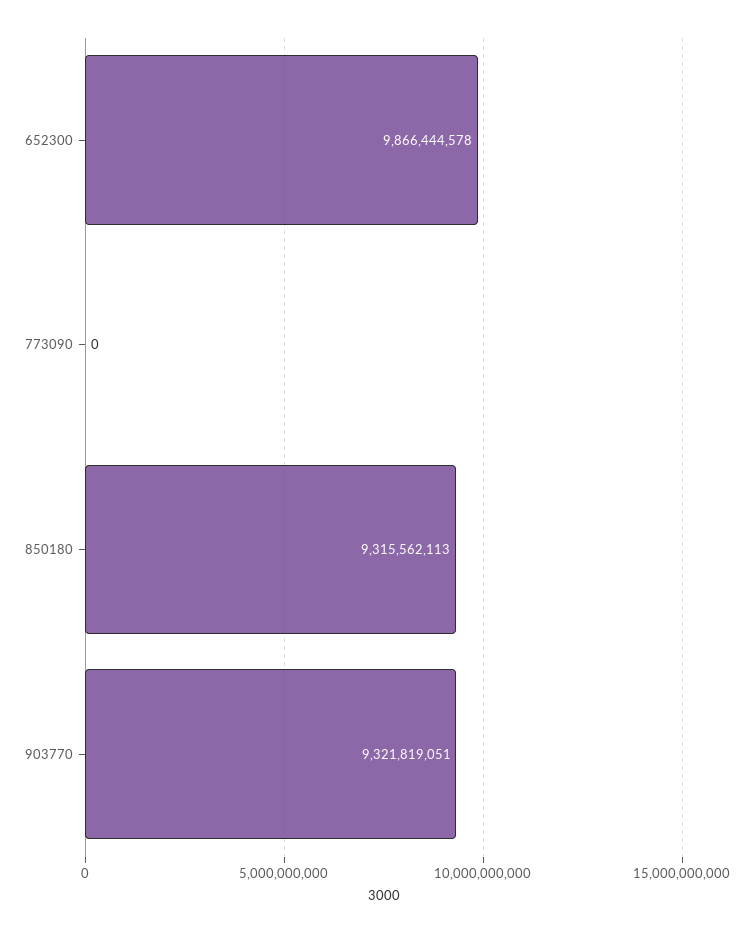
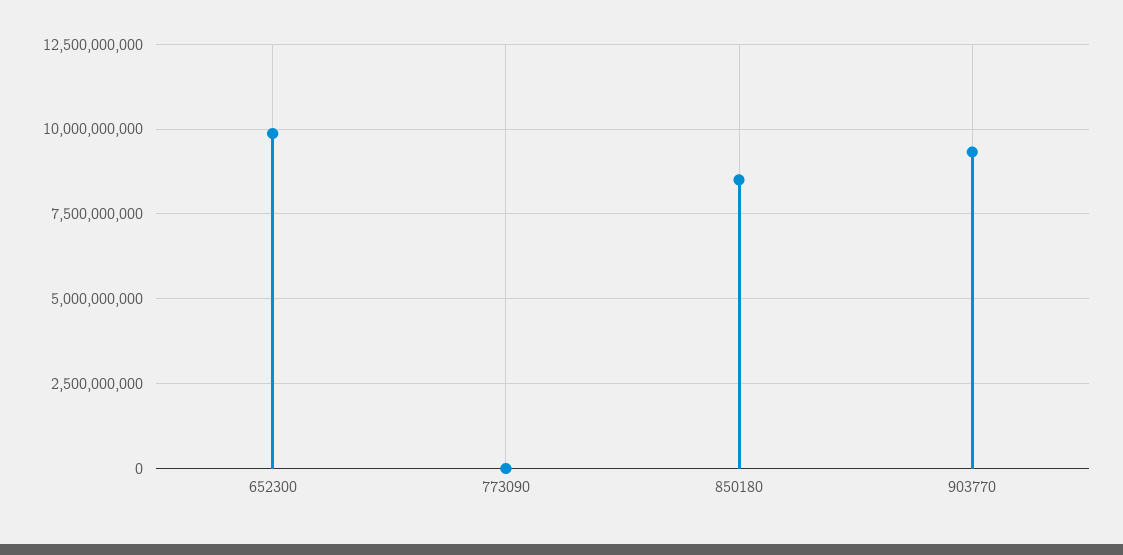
  {
    "652300": 9866444578,
    "773090": 0,
-   "850180": 9315562113,
+   "850180": 8500000000,
    "903770": 9321819051
  }

